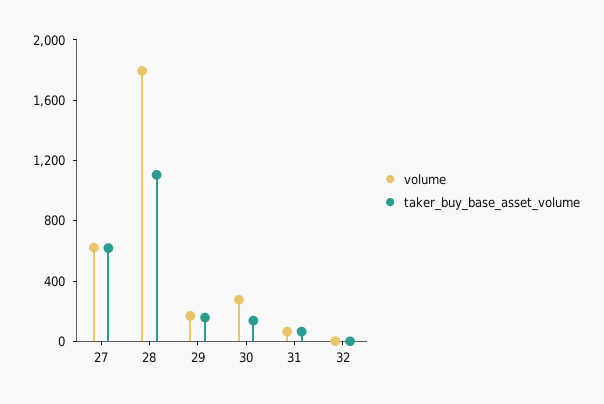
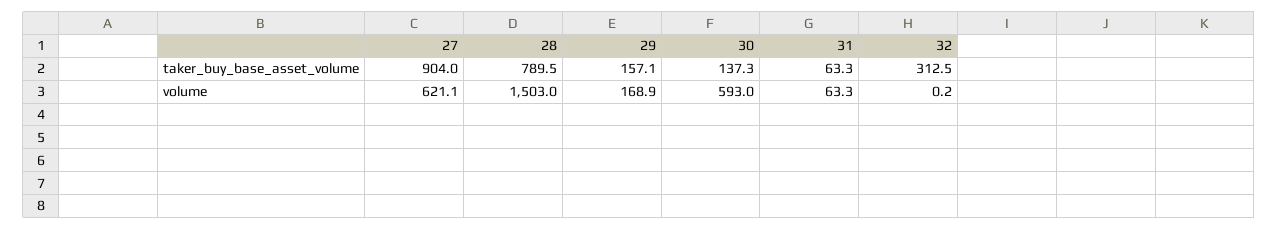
  {
    "volume": {
      "27": 621.1,
-     "28": 1800,
+     "28": 1503,
      "29": 168.9,
-     "30": 300,
+     "30": 593,
      "31": 63.3,
      "32": 0.2
    },
    "taker_buy_base_asset_volume": {
-     "27": 600,
+     "27": 904,
-     "28": 1100,
+     "28": 789.5,
      "29": 157.1,
      "30": 137.3,
      "31": 63.3,
-     "32": 0
+     "32": 312.5
    }
  }

